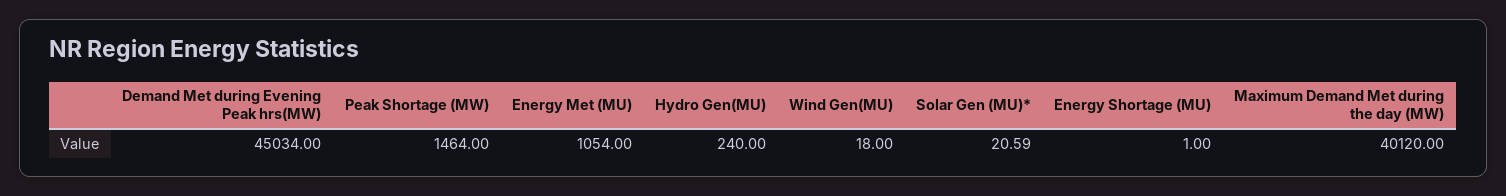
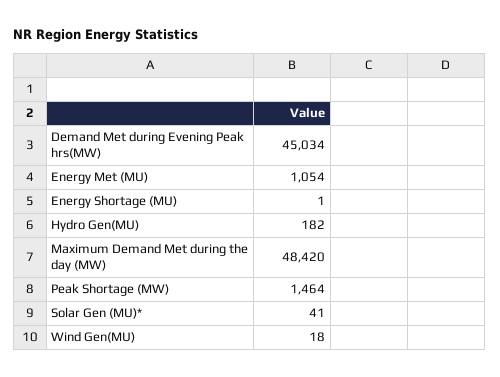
  {
    "Demand Met during Evening Peak hrs(MW)": 45034,
    "Peak Shortage (MW)": 1464,
    "Energy Met (MU)": 1054,
-   "Hydro Gen(MU)": 240,
+   "Hydro Gen(MU)": 182,
    "Wind Gen(MU)": 18,
-   "Solar Gen (MU)*": 20.59,
+   "Solar Gen (MU)*": 41,
    "Energy Shortage (MU)": 1,
-   "Maximum Demand Met during the day (MW)": 40120
+   "Maximum Demand Met during the day (MW)": 48420
  }

